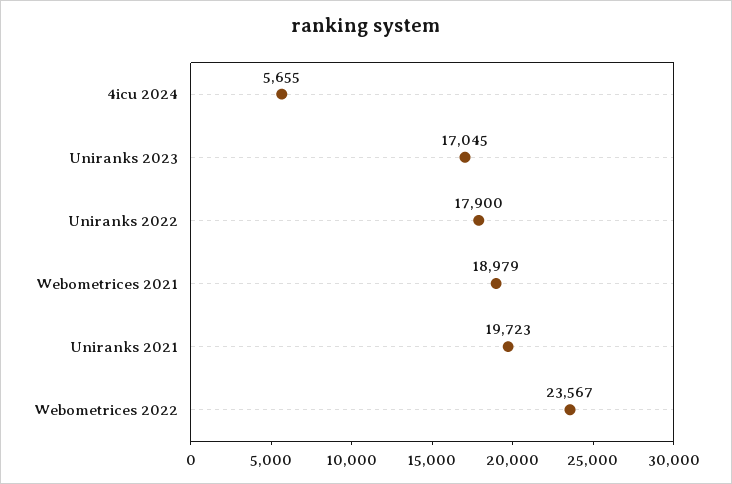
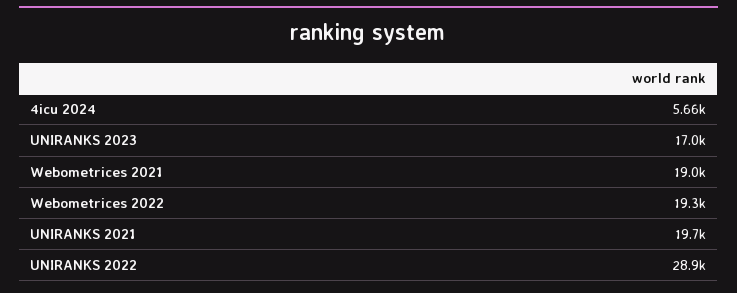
  {
    "4icu 2024": 5655,
    "Uniranks 2023": 17045,
-   "Uniranks 2022": 17900,
+   "Uniranks 2022": 28900,
    "Webometrices 2021": 18979,
    "Uniranks 2021": 19723,
-   "Webometrices 2022": 23567
+   "Webometrices 2022": 19300
  }

